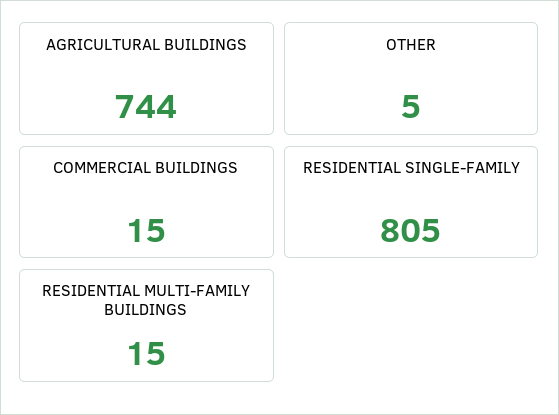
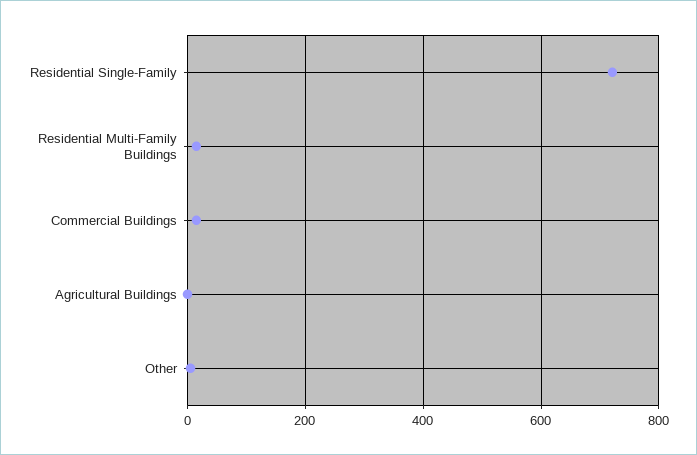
  {
-   "AGRICULTURAL BUILDINGS": 744,
+   "AGRICULTURAL BUILDINGS": 0,
    "OTHER": 5,
    "COMMERCIAL BUILDINGS": 15,
-   "RESIDENTIAL SINGLE-FAMILY": 805,
+   "RESIDENTIAL SINGLE-FAMILY": 720,
    "RESIDENTIAL MULTI-FAMILY BUILDINGS": 15
  }

